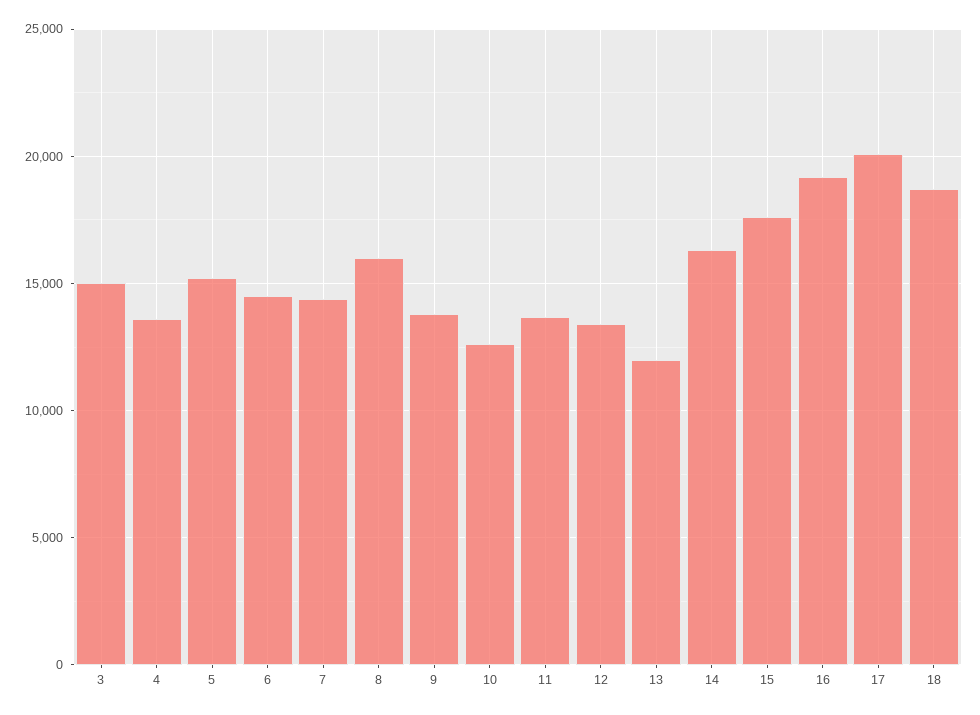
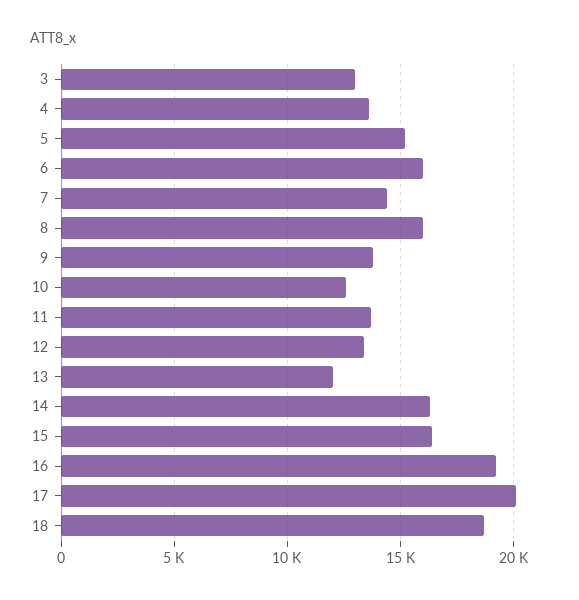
  {
-   "3": 15000,
+   "3": 13000,
    "4": 13500,
    "5": 15000,
-   "6": 14500,
+   "6": 16000,
    "7": 14500,
    "8": 16000,
    "9": 14000,
    "10": 12500,
    "11": 13500,
    "12": 13500,
    "13": 12000,
    "14": 16500,
-   "15": 17500,
+   "15": 16500,
    "16": 19000,
    "17": 20000,
    "18": 18500
  }

